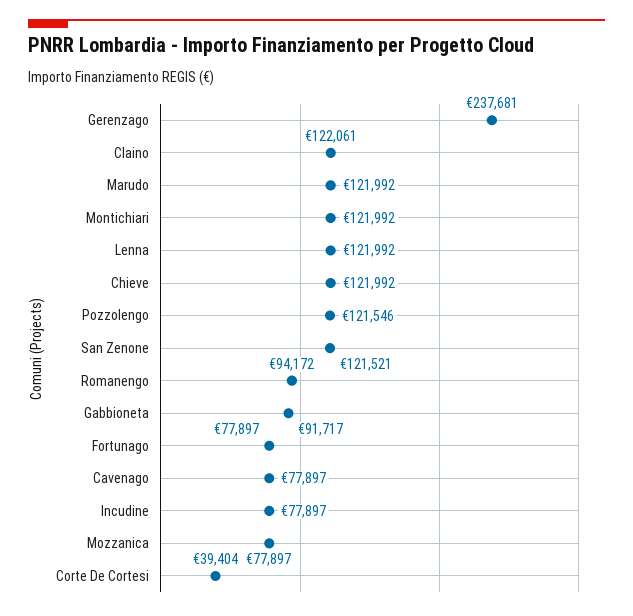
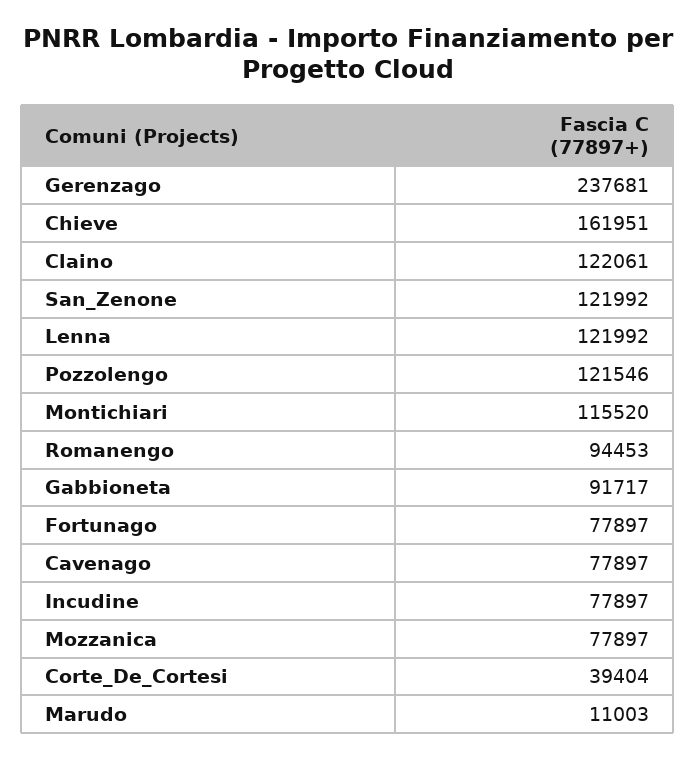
  {
    "Gerenzago": 237681,
    "Claino": 122061,
-   "Marudo": 121992,
+   "Marudo": 11003,
-   "Montichiari": 121992,
+   "Montichiari": 115520,
    "Lenna": 121992,
-   "Chieve": 121992,
+   "Chieve": 161951,
    "Pozzolengo": 121546,
-   "San Zenone": 121521,
+   "San Zenone": 121992,
-   "Romanengo": 94172,
+   "Romanengo": 94453,
    "Gabbioneta": 91717,
    "Fortunago": 77897,
    "Cavenago": 77897,
    "Incudine": 77897,
    "Mozzanica": 77897,
    "Corte De Cortesi": 39404
  }

